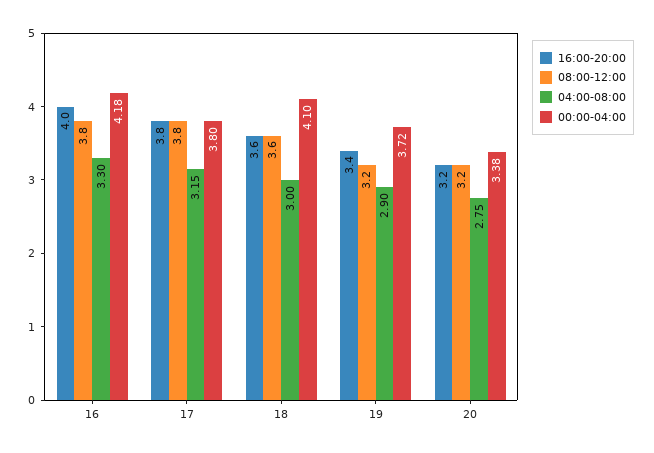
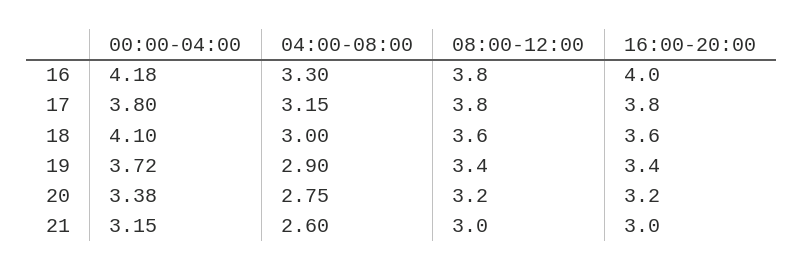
  {
    "16:00-20:00": {
      "16": 4,
      "17": 3.8,
      "18": 3.6,
      "19": 3.4,
-     "20": 3.2
+     "20": 3.2,
+     "21": 3
    },
    "08:00-12:00": {
      "16": 3.8,
      "17": 3.8,
      "18": 3.6,
-     "19": 3.2,
+     "19": 3.4,
-     "20": 3.2
+     "20": 3.2,
+     "21": 3
    },
    "04:00-08:00": {
      "16": 3.3,
      "17": 3.15,
      "18": 3,
      "19": 2.9,
-     "20": 2.75
+     "20": 2.75,
+     "21": 2.6
    },
    "00:00-04:00": {
      "16": 4.18,
      "17": 3.8,
      "18": 4.1,
      "19": 3.72,
-     "20": 3.38
+     "20": 3.38,
+     "21": 3.15
    }
  }

